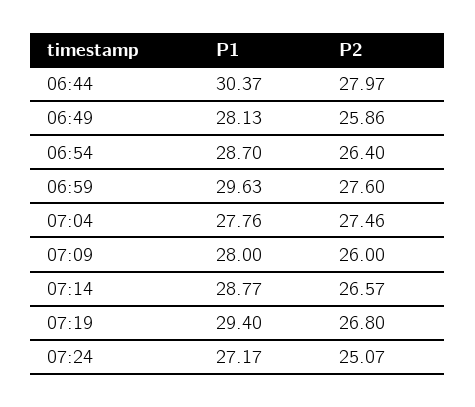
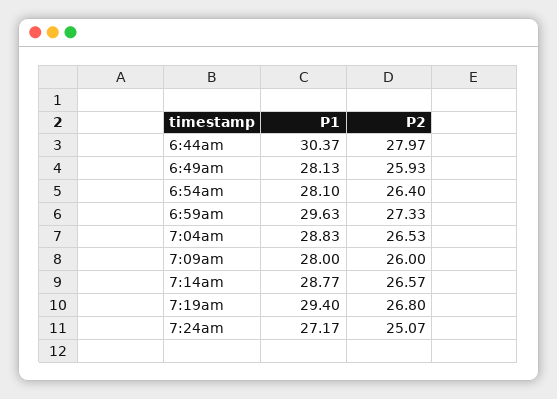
  {
    "P1": {
      "06:44": 30.37,
      "06:49": 28.13,
-     "06:54": 28.7,
+     "06:54": 28.1,
      "06:59": 29.63,
-     "07:04": 27.76,
+     "07:04": 28.83,
      "07:09": 28,
      "07:14": 28.77,
      "07:19": 29.4,
      "07:24": 27.17
    },
    "P2": {
      "06:44": 27.97,
-     "06:49": 25.86,
+     "06:49": 25.93,
      "06:54": 26.4,
-     "06:59": 27.6,
+     "06:59": 27.33,
-     "07:04": 27.46,
+     "07:04": 26.53,
      "07:09": 26,
      "07:14": 26.57,
      "07:19": 26.8,
      "07:24": 25.07
    }
  }

